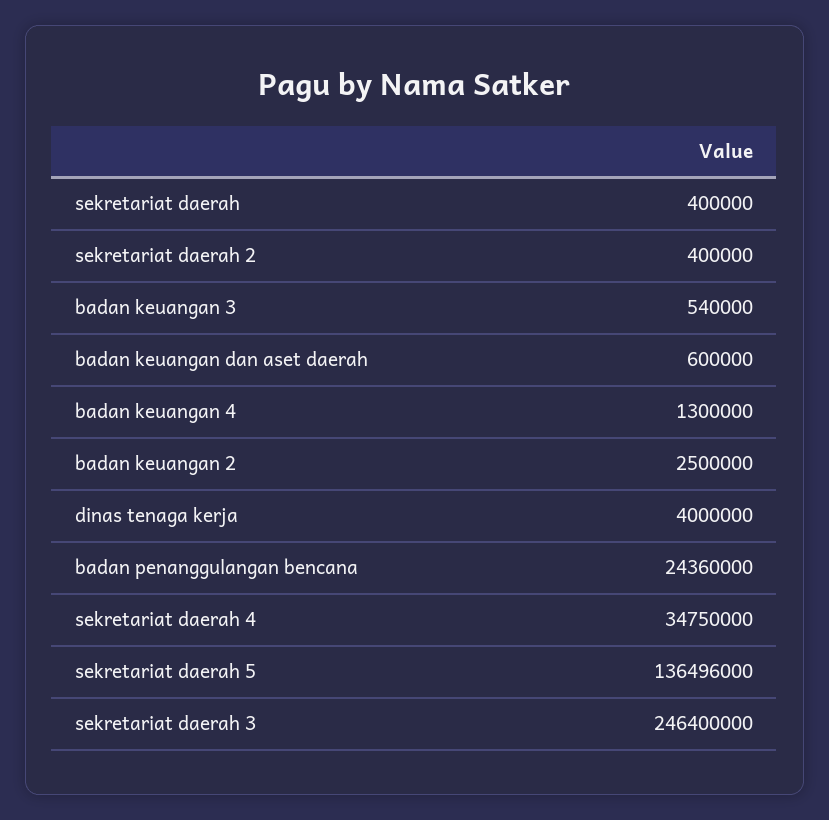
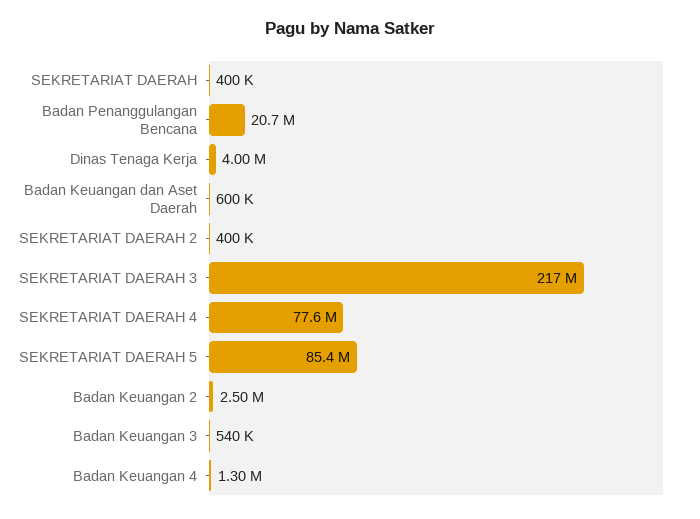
  {
    "sekretariat daerah": 400000,
    "sekretariat daerah 2": 400000,
    "badan keuangan 3": 540000,
    "badan keuangan dan aset daerah": 600000,
    "badan keuangan 4": 1300000,
    "badan keuangan 2": 2500000,
    "dinas tenaga kerja": 4000000,
-   "badan penanggulangan bencana": 24360000,
+   "badan penanggulangan bencana": 20700000,
-   "sekretariat daerah 4": 34750000,
+   "sekretariat daerah 4": 77600000,
-   "sekretariat daerah 5": 136496000,
+   "sekretariat daerah 5": 85400000,
-   "sekretariat daerah 3": 246400000
+   "sekretariat daerah 3": 217000000
  }

